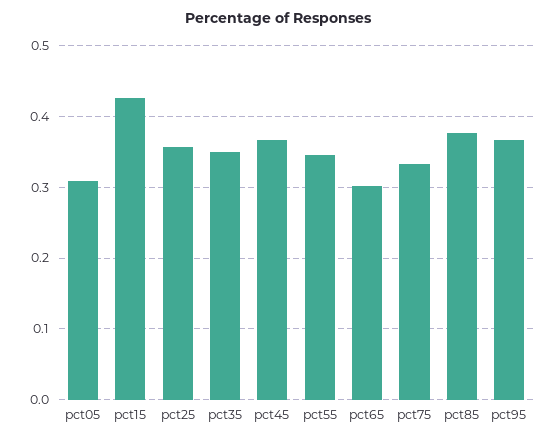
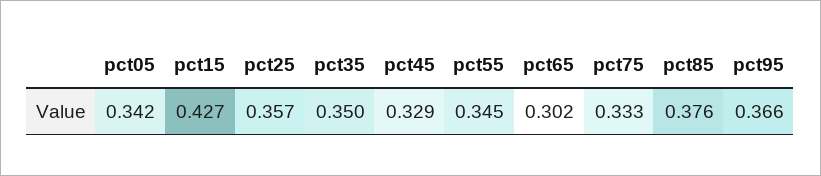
  {
-   "pct05": 0.31,
+   "pct05": 0.342,
    "pct15": 0.427,
    "pct25": 0.357,
    "pct35": 0.35,
-   "pct45": 0.37,
+   "pct45": 0.329,
    "pct55": 0.345,
    "pct65": 0.302,
    "pct75": 0.333,
    "pct85": 0.376,
    "pct95": 0.366
  }

